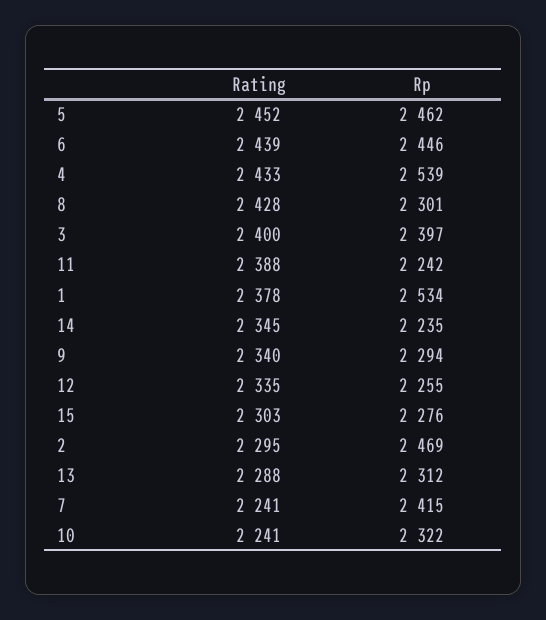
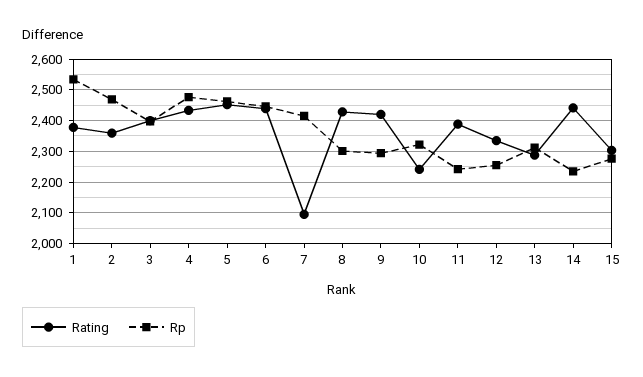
  {
    "Rating": {
      "5": 2452,
      "6": 2439,
      "4": 2433,
      "8": 2428,
      "3": 2400,
      "11": 2388,
      "1": 2378,
-     "14": 2345,
+     "14": 2440,
-     "9": 2340,
+     "9": 2420,
      "12": 2335,
      "15": 2303,
-     "2": 2295,
+     "2": 2360,
      "13": 2288,
-     "7": 2241,
+     "7": 2100,
      "10": 2241
    },
    "Rp": {
      "5": 2462,
      "6": 2446,
-     "4": 2539,
+     "4": 2480,
      "8": 2301,
      "3": 2397,
      "11": 2242,
      "1": 2534,
      "14": 2235,
      "9": 2294,
      "12": 2255,
      "15": 2276,
      "2": 2469,
      "13": 2312,
      "7": 2415,
      "10": 2322
    }
  }

